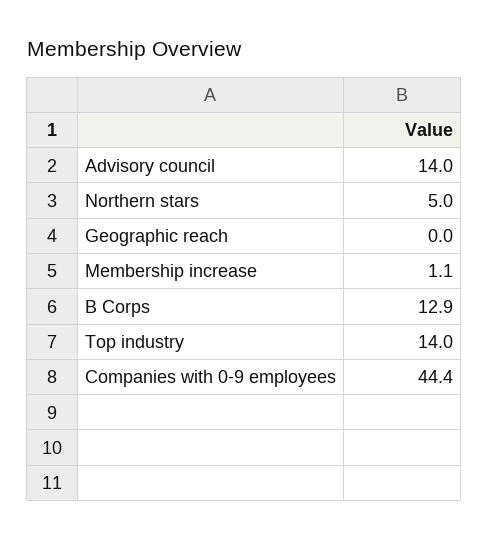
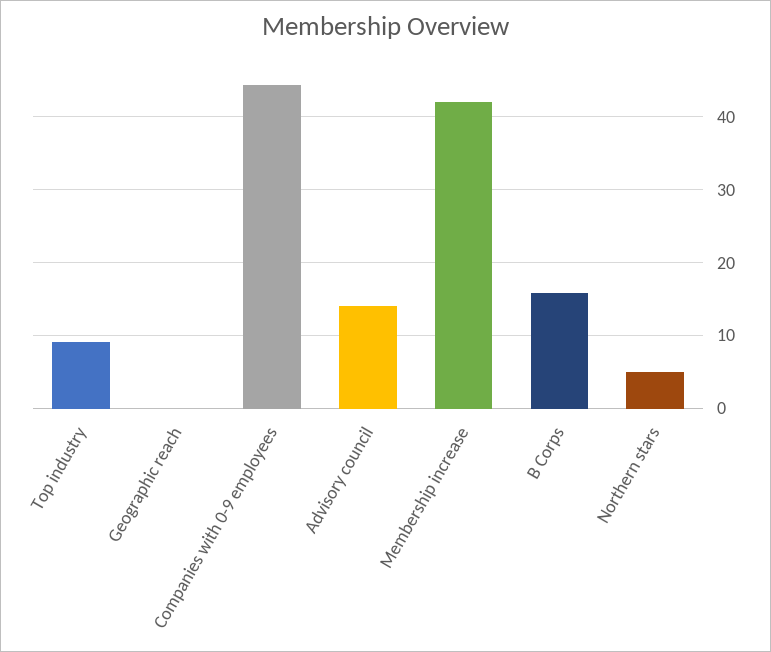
  {
    "Advisory council": 14,
    "Northern stars": 5,
    "Geographic reach": 0,
-   "Membership increase": 1.1,
+   "Membership increase": 42,
-   "B Corps": 12.9,
+   "B Corps": 16,
-   "Top industry": 14,
+   "Top industry": 9,
    "Companies with 0-9 employees": 44.4
  }

